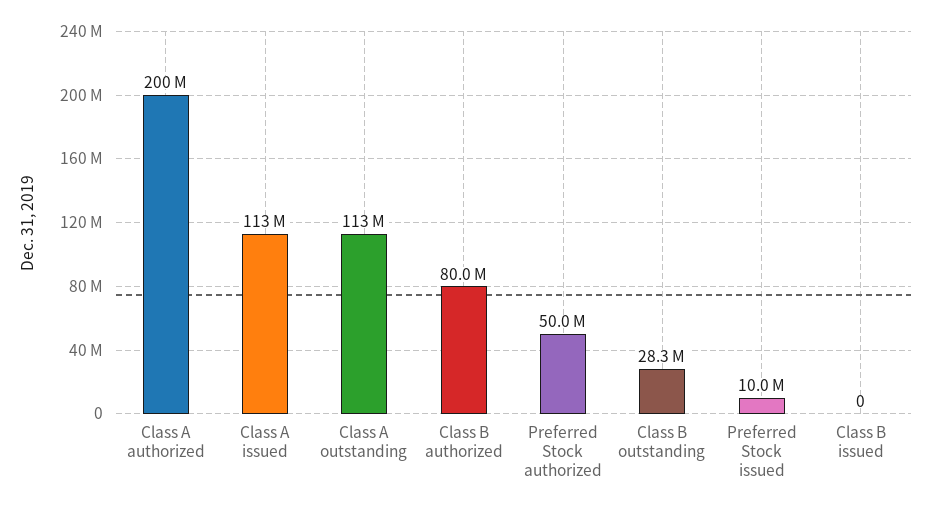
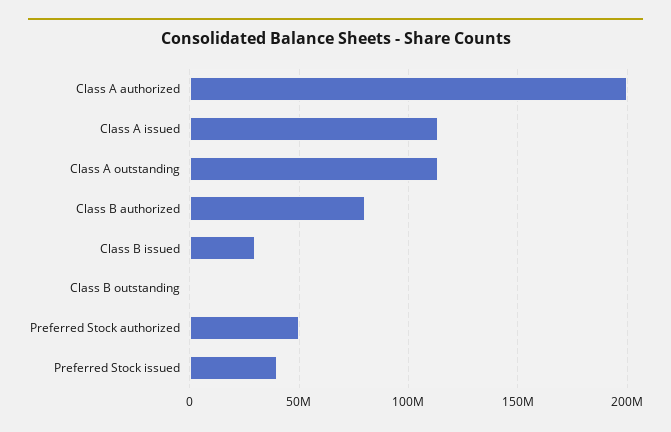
  {
    "Class A authorized": 200000000,
    "Class A issued": 113000000,
    "Class A outstanding": 113000000,
    "Class B authorized": 80000000,
    "Preferred Stock authorized": 50000000,
-   "Class B outstanding": 28300000,
+   "Class B outstanding": 0,
-   "Preferred Stock issued": 10000000,
+   "Preferred Stock issued": 40000000,
-   "Class B issued": 0
+   "Class B issued": 30000000
  }

